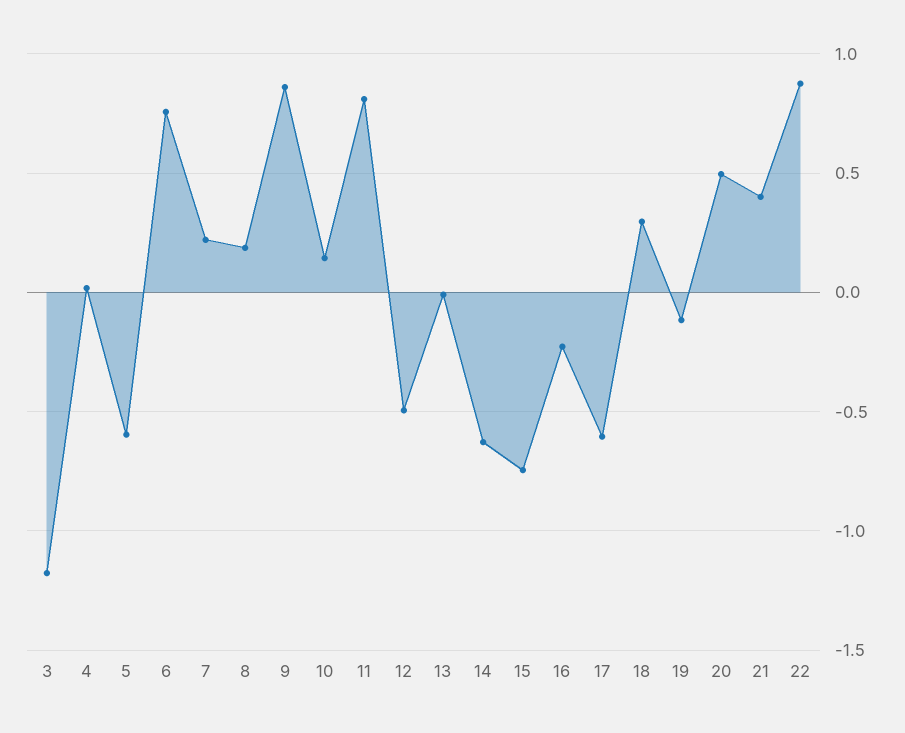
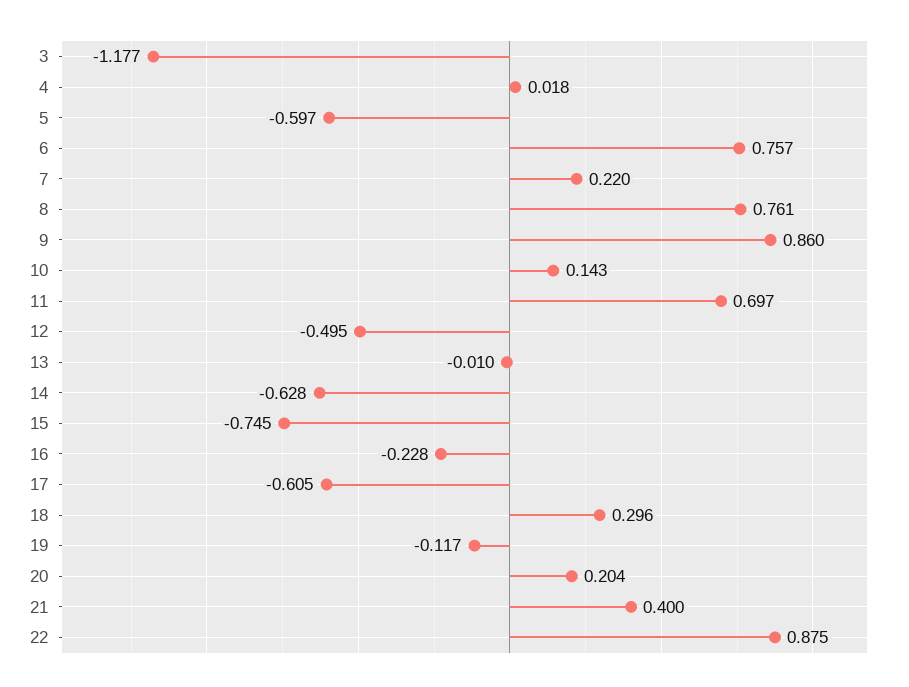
  {
    "3": -1.177,
    "4": 0.018,
    "5": -0.597,
    "6": 0.757,
    "7": 0.22,
-   "8": 0.2,
+   "8": 0.761,
    "9": 0.86,
    "10": 0.143,
-   "11": 0.8,
+   "11": 0.697,
    "12": -0.495,
    "13": -0.01,
    "14": -0.628,
    "15": -0.745,
    "16": -0.228,
    "17": -0.605,
    "18": 0.296,
    "19": -0.117,
-   "20": 0.5,
+   "20": 0.204,
    "21": 0.4,
    "22": 0.875
  }

